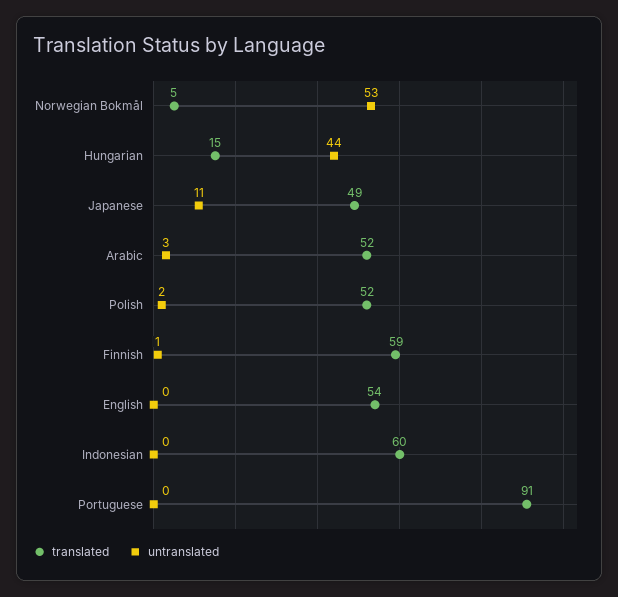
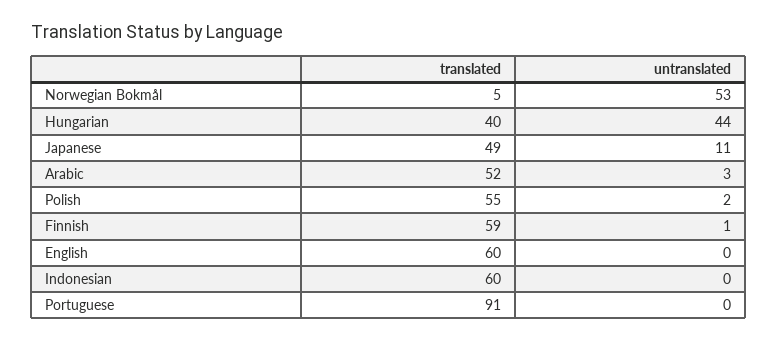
  {
    "translated": {
      "Norwegian Bokmål": 5,
-     "Hungarian": 15,
+     "Hungarian": 40,
      "Japanese": 49,
      "Arabic": 52,
-     "Polish": 52,
+     "Polish": 55,
      "Finnish": 59,
-     "English": 54,
+     "English": 60,
      "Indonesian": 60,
      "Portuguese": 91
    },
    "untranslated": {
      "Norwegian Bokmål": 53,
      "Hungarian": 44,
      "Japanese": 11,
      "Arabic": 3,
      "Polish": 2,
      "Finnish": 1,
      "English": 0,
      "Indonesian": 0,
      "Portuguese": 0
    }
  }

